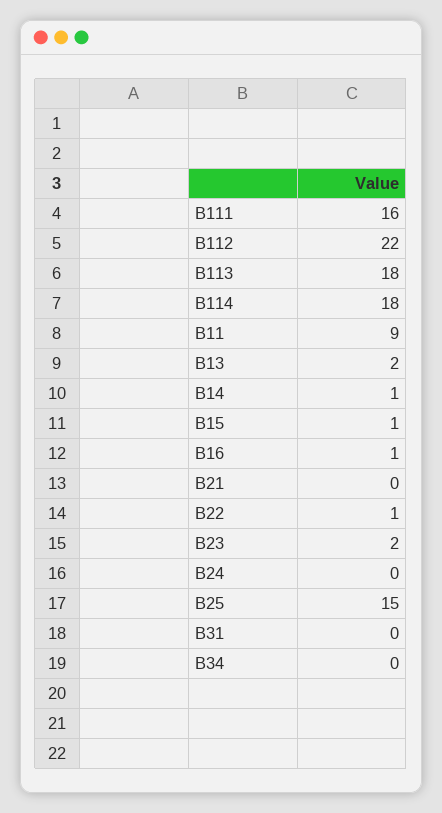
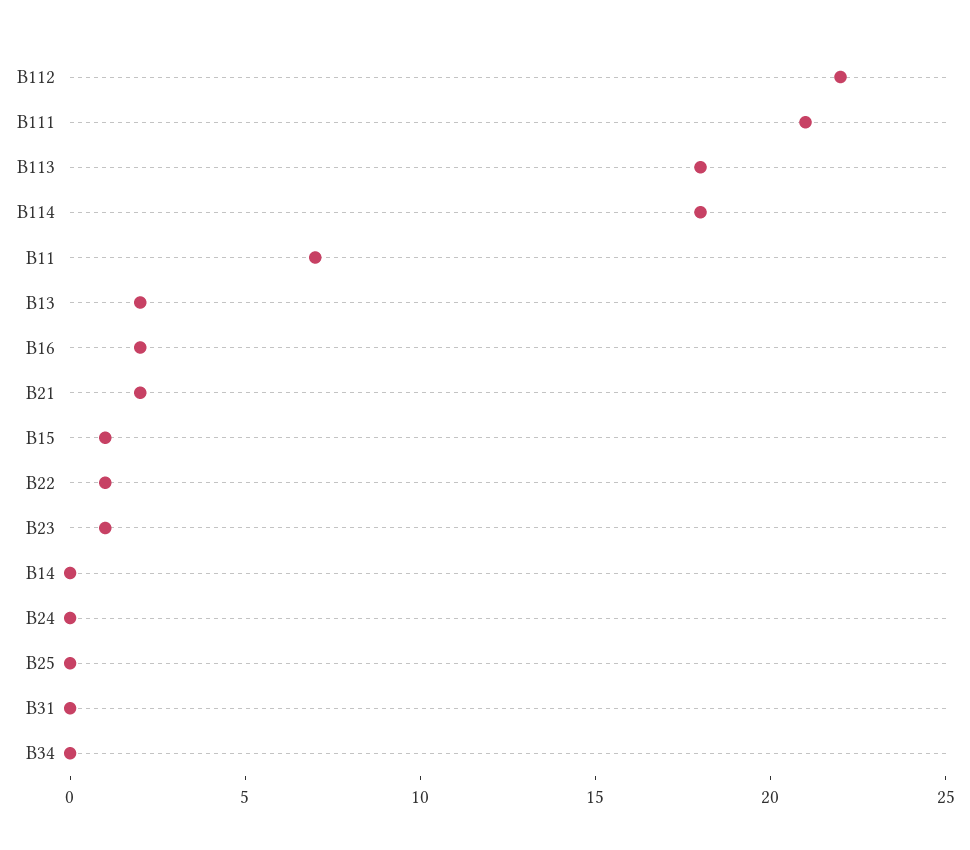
  {
-   "B111": 16,
+   "B111": 21,
    "B112": 22,
    "B113": 18,
    "B114": 18,
-   "B11": 9,
+   "B11": 7,
    "B13": 2,
-   "B14": 1,
+   "B14": 0,
    "B15": 1,
-   "B16": 1,
+   "B16": 2,
-   "B21": 0,
+   "B21": 2,
    "B22": 1,
-   "B23": 2,
+   "B23": 1,
    "B24": 0,
-   "B25": 15,
+   "B25": 0,
    "B31": 0,
    "B34": 0
  }

